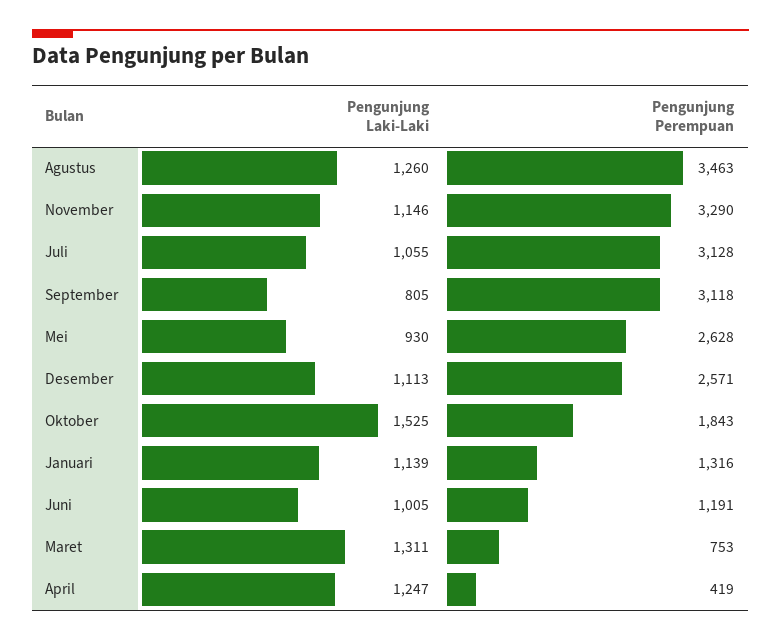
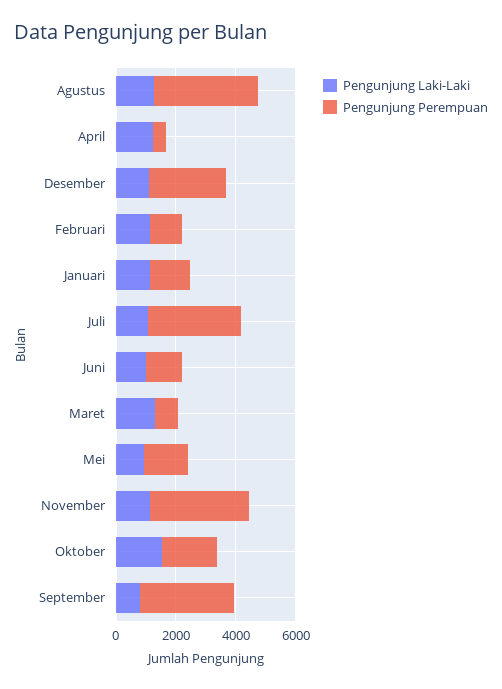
  {
    "Pengunjung Laki-Laki": {
      "Agustus": 1260,
      "November": 1146,
      "Juli": 1055,
      "September": 805,
      "Mei": 930,
      "Desember": 1113,
      "Oktober": 1525,
      "Januari": 1139,
      "Juni": 1005,
      "Maret": 1311,
-     "April": 1247
+     "April": 1247,
+     "Februari": 1000
    },
    "Pengunjung Perempuan": {
      "Agustus": 3463,
      "November": 3290,
      "Juli": 3128,
      "September": 3118,
-     "Mei": 2628,
+     "Mei": 1500,
      "Desember": 2571,
      "Oktober": 1843,
      "Januari": 1316,
      "Juni": 1191,
      "Maret": 753,
-     "April": 419
+     "April": 419,
+     "Februari": 1000
    }
  }

